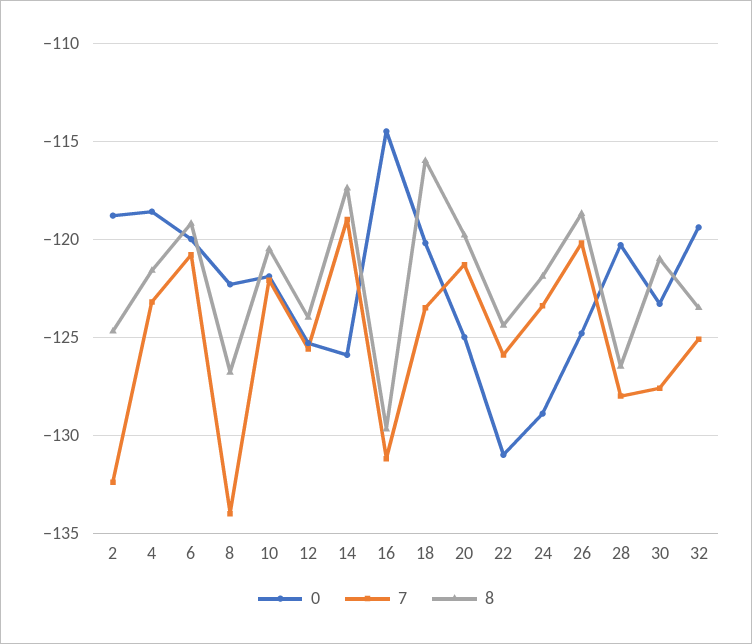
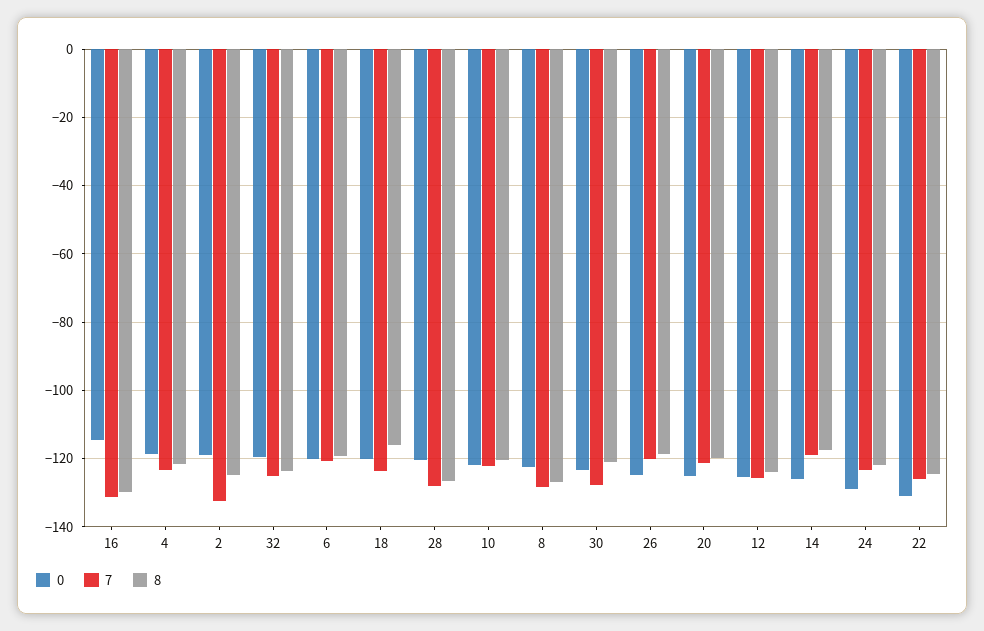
  {
    "0": {
      "2": -119,
      "4": -118.5,
      "6": -120,
      "8": -122.5,
      "10": -122,
      "12": -125.5,
      "14": -126,
      "16": -114.5,
      "18": -120,
      "20": -125,
      "22": -131,
      "24": -129,
      "26": -125,
      "28": -120.5,
      "30": -123.5,
      "32": -119.5
    },
    "7": {
      "2": -132.5,
      "4": -123,
      "6": -121,
-     "8": -134,
+     "8": -128,
      "10": -122,
      "12": -125.5,
      "14": -119,
      "16": -131,
      "18": -123.5,
      "20": -121.5,
      "22": -126,
      "24": -123.5,
      "26": -120,
      "28": -128,
      "30": -127.5,
      "32": -125
    },
    "8": {
      "2": -124.5,
      "4": -121.5,
      "6": -119,
      "8": -127,
      "10": -120.5,
      "12": -124,
      "14": -117.5,
      "16": -129.5,
      "18": -116,
      "20": -120,
      "22": -124.5,
      "24": -122,
      "26": -118.5,
      "28": -126.5,
      "30": -121,
      "32": -123.5
    }
  }

